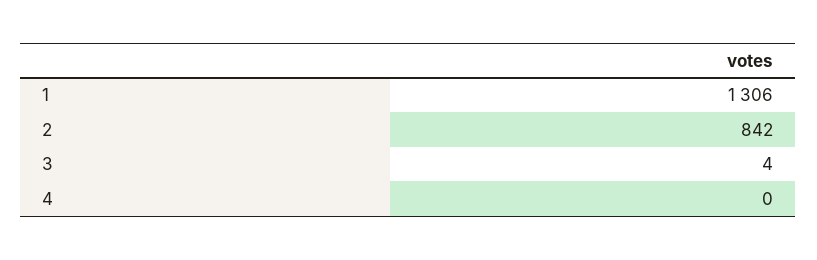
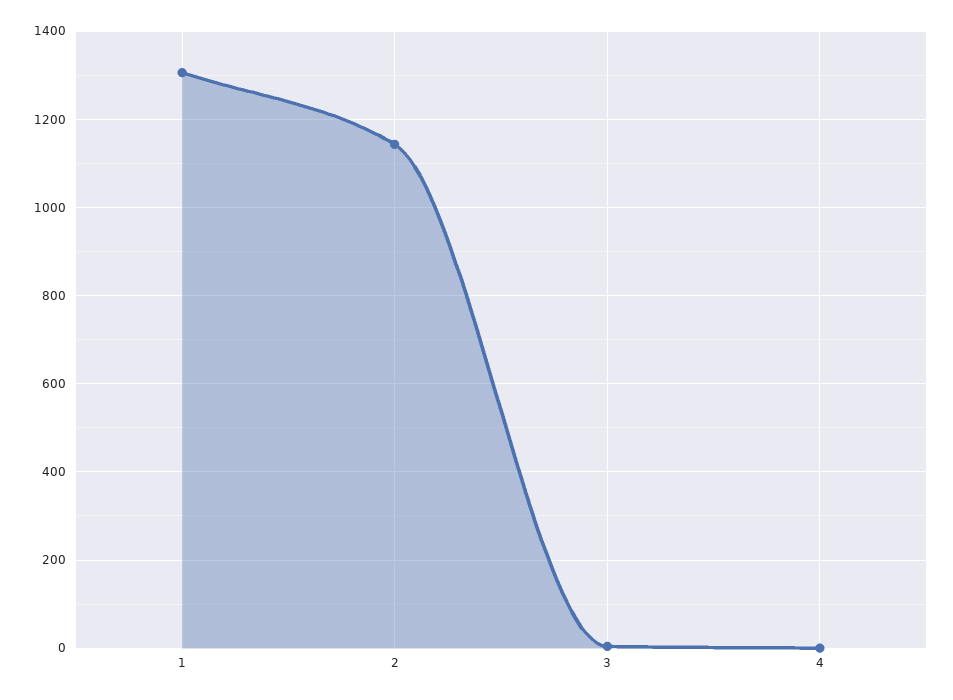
  {
    "1": 1306,
-   "2": 842,
+   "2": 1140,
    "3": 4,
    "4": 0
  }

